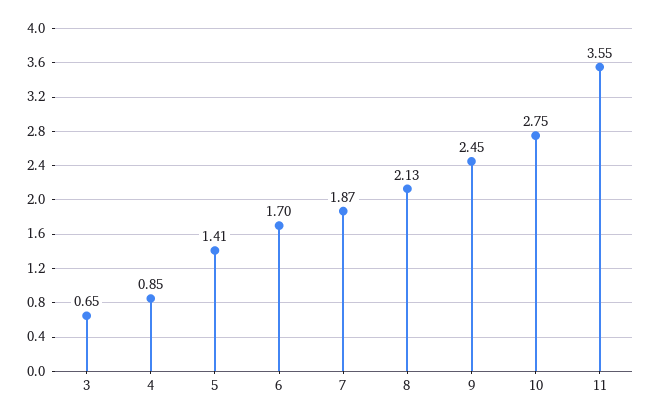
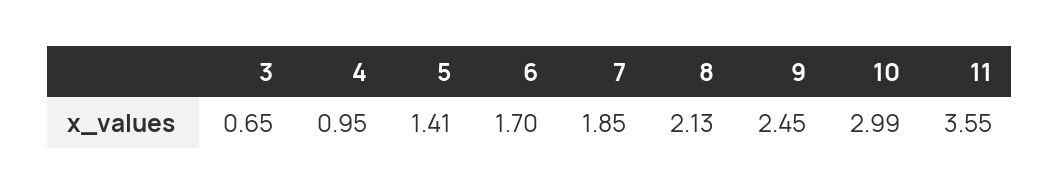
  {
    "3": 0.65,
-   "4": 0.85,
+   "4": 0.95,
    "5": 1.41,
    "6": 1.7,
-   "7": 1.87,
+   "7": 1.85,
    "8": 2.13,
    "9": 2.45,
-   "10": 2.75,
+   "10": 2.99,
    "11": 3.55
  }

